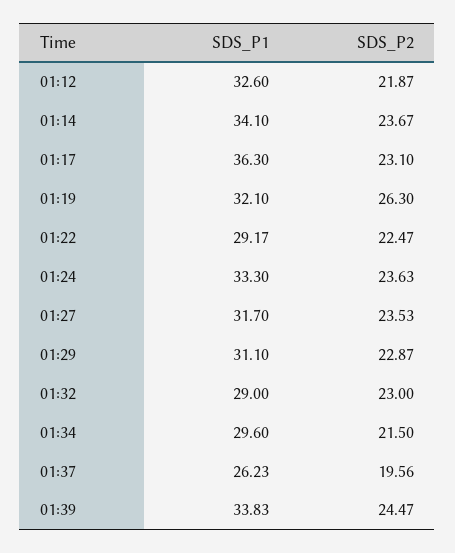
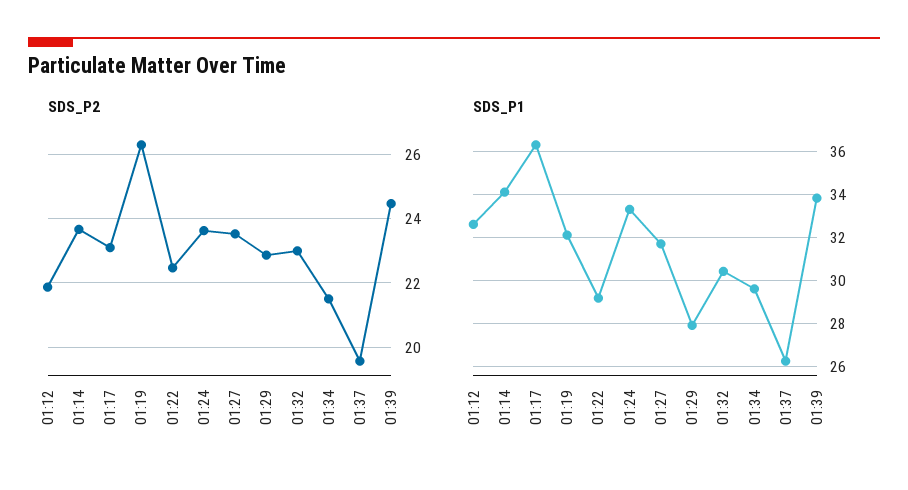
  {
    "SDS_P1": {
      "01:12": 32.6,
      "01:14": 34.1,
      "01:17": 36.3,
      "01:19": 32.1,
      "01:22": 29.17,
      "01:24": 33.3,
      "01:27": 31.7,
-     "01:29": 31.1,
+     "01:29": 28,
-     "01:32": 29,
+     "01:32": 30.5,
      "01:34": 29.6,
      "01:37": 26.23,
      "01:39": 33.83
    },
    "SDS_P2": {
      "01:12": 21.87,
      "01:14": 23.67,
      "01:17": 23.1,
      "01:19": 26.3,
      "01:22": 22.47,
      "01:24": 23.63,
      "01:27": 23.53,
      "01:29": 22.87,
      "01:32": 23,
      "01:34": 21.5,
      "01:37": 19.56,
      "01:39": 24.47
    }
  }

